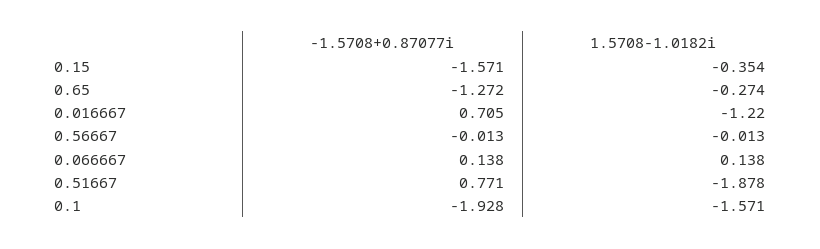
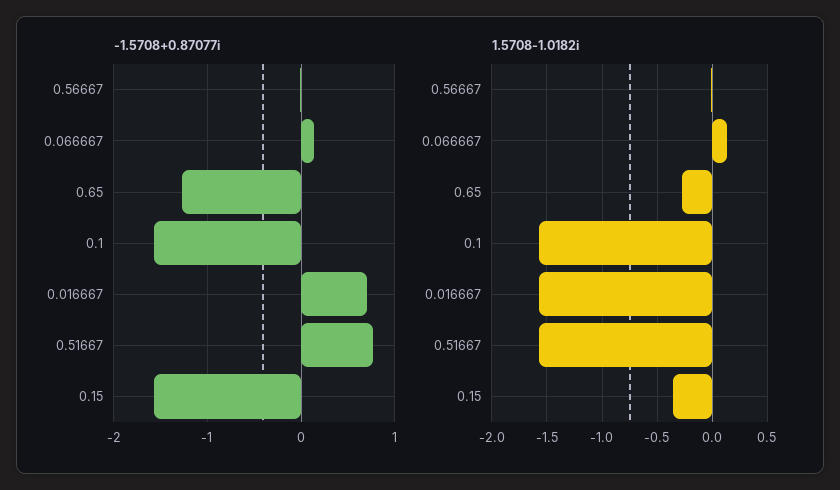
  {
    "-1.5708+0.87077i": {
      "0.15": -1.571,
      "0.65": -1.272,
      "0.016667": 0.705,
      "0.56667": -0.013,
      "0.066667": 0.138,
      "0.51667": 0.771,
-     "0.1": -1.928
+     "0.1": -1.6
    },
    "1.5708-1.0182i": {
      "0.15": -0.354,
      "0.65": -0.274,
-     "0.016667": -1.22,
+     "0.016667": -1.6,
      "0.56667": -0.013,
      "0.066667": 0.138,
-     "0.51667": -1.878,
+     "0.51667": -1.6,
      "0.1": -1.571
    }
  }

